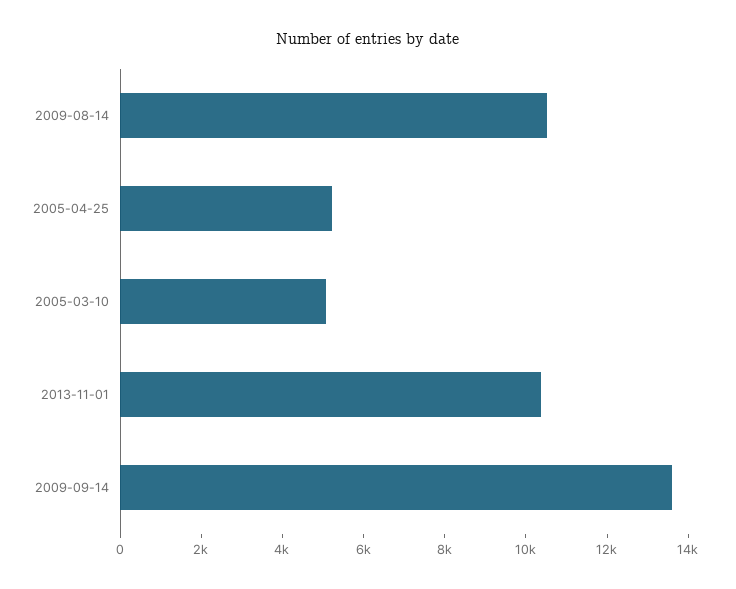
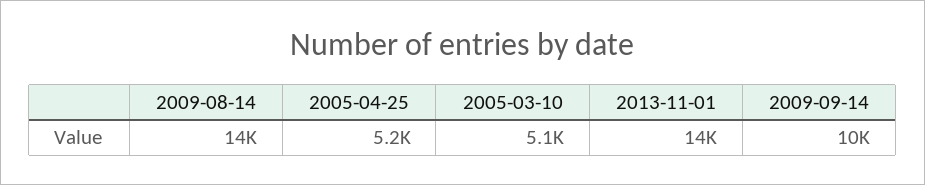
  {
-   "2009-08-14": 10500,
+   "2009-08-14": 14000,
    "2005-04-25": 5200,
    "2005-03-10": 5100,
-   "2013-11-01": 10500,
+   "2013-11-01": 14000,
-   "2009-09-14": 13500
+   "2009-09-14": 10000
  }

